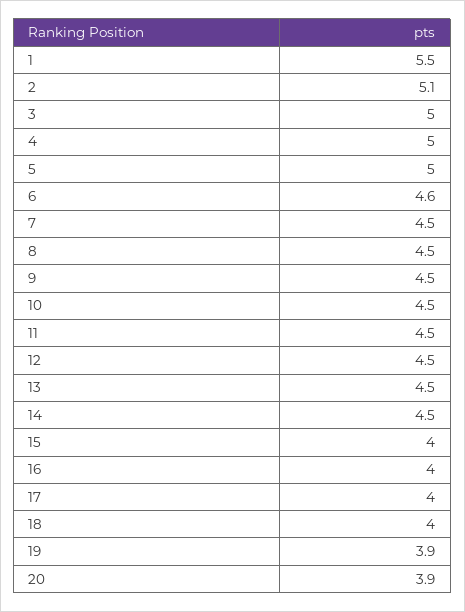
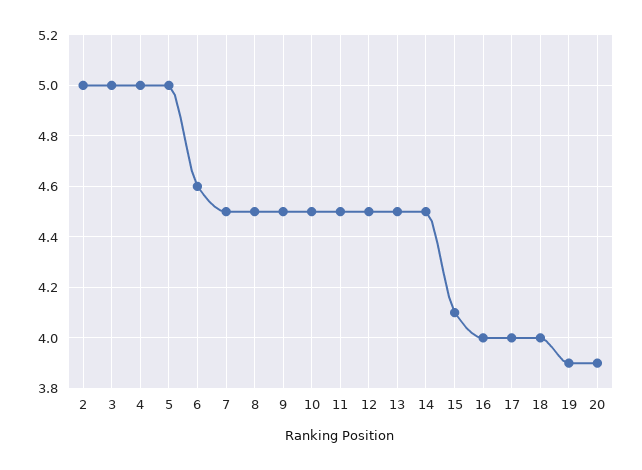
  {
-   "1": 5.5,
-   "2": 5.1,
+   "2": 5,
    "3": 5,
    "4": 5,
    "5": 5,
    "6": 4.6,
    "7": 4.5,
    "8": 4.5,
    "9": 4.5,
    "10": 4.5,
    "11": 4.5,
    "12": 4.5,
    "13": 4.5,
    "14": 4.5,
-   "15": 4,
+   "15": 4.1,
    "16": 4,
    "17": 4,
    "18": 4,
    "19": 3.9,
    "20": 3.9
  }

